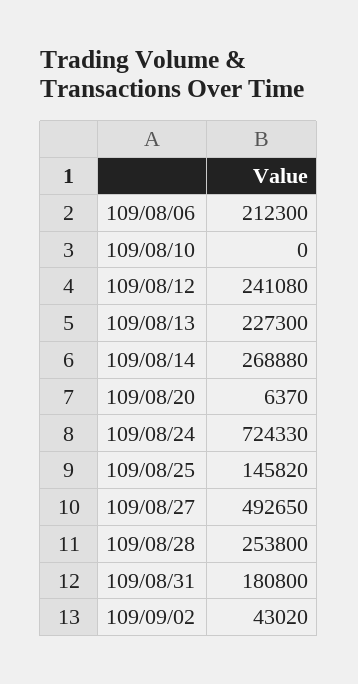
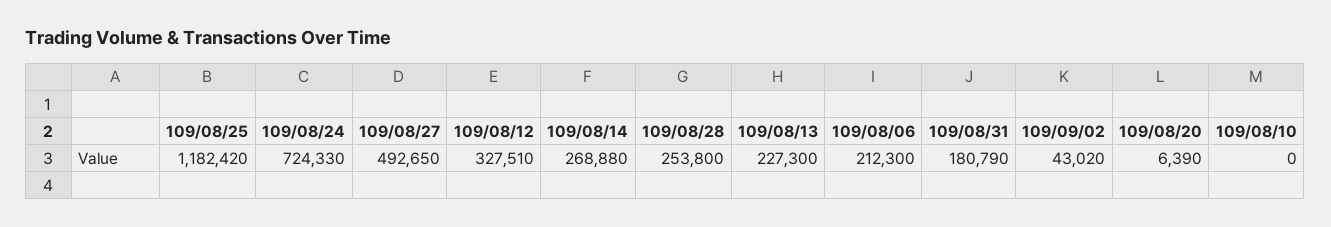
  {
    "109/08/06": 212300,
    "109/08/10": 0,
-   "109/08/12": 241080,
+   "109/08/12": 327510,
    "109/08/13": 227300,
    "109/08/14": 268880,
-   "109/08/20": 6370,
+   "109/08/20": 6390,
    "109/08/24": 724330,
-   "109/08/25": 145820,
+   "109/08/25": 1182420,
    "109/08/27": 492650,
    "109/08/28": 253800,
-   "109/08/31": 180800,
+   "109/08/31": 180790,
    "109/09/02": 43020
  }

